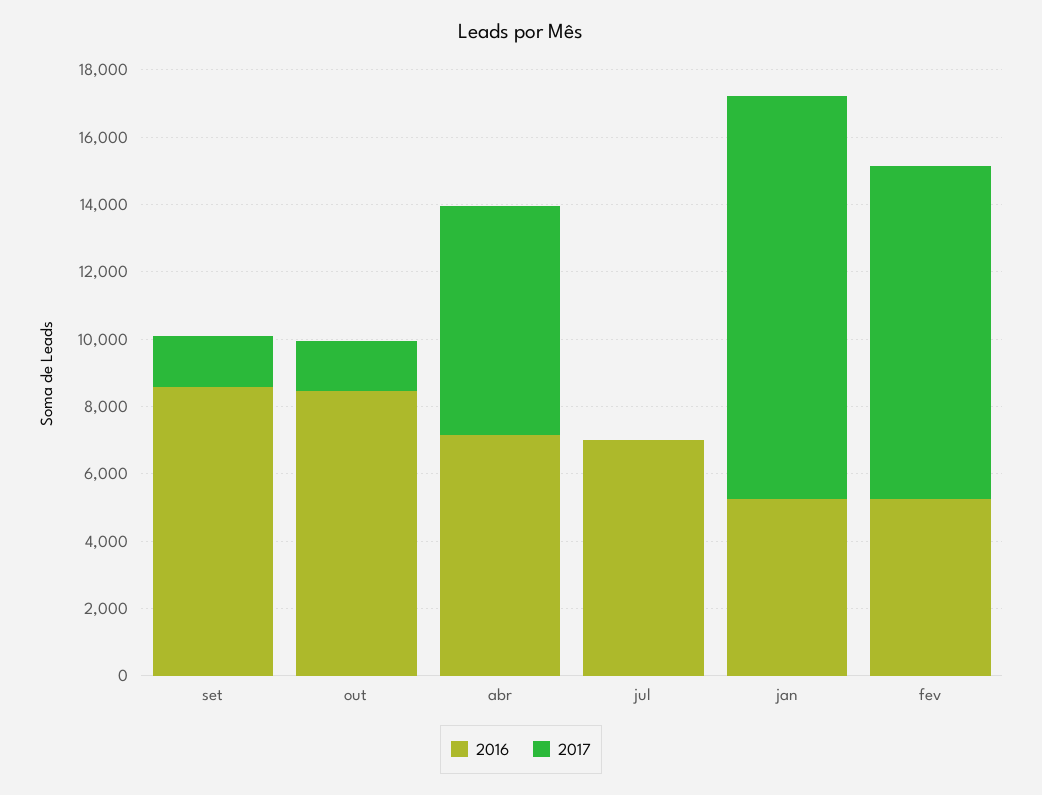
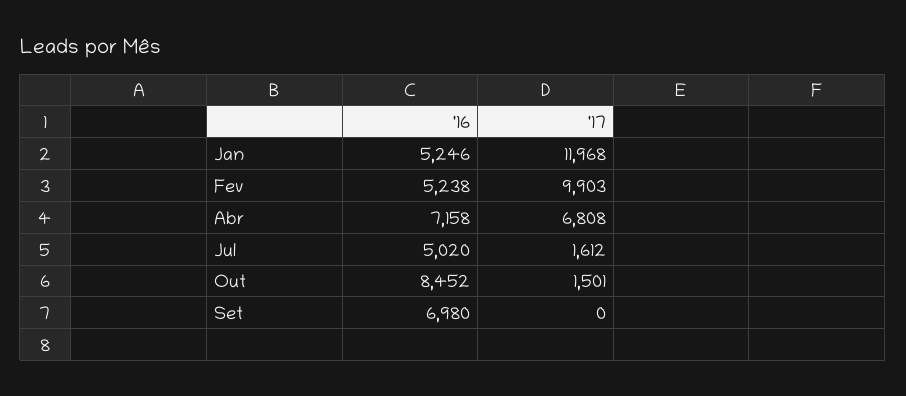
  {
    "2016": {
-     "set": 8500,
+     "set": 6980,
      "out": 8452,
      "abr": 7158,
-     "jul": 7000,
+     "jul": 5020,
      "jan": 5246,
      "fev": 5238
    },
    "2017": {
-     "set": 1500,
+     "set": 0,
      "out": 1501,
      "abr": 6808,
-     "jul": 0,
+     "jul": 1612,
      "jan": 11968,
      "fev": 9903
    }
  }

